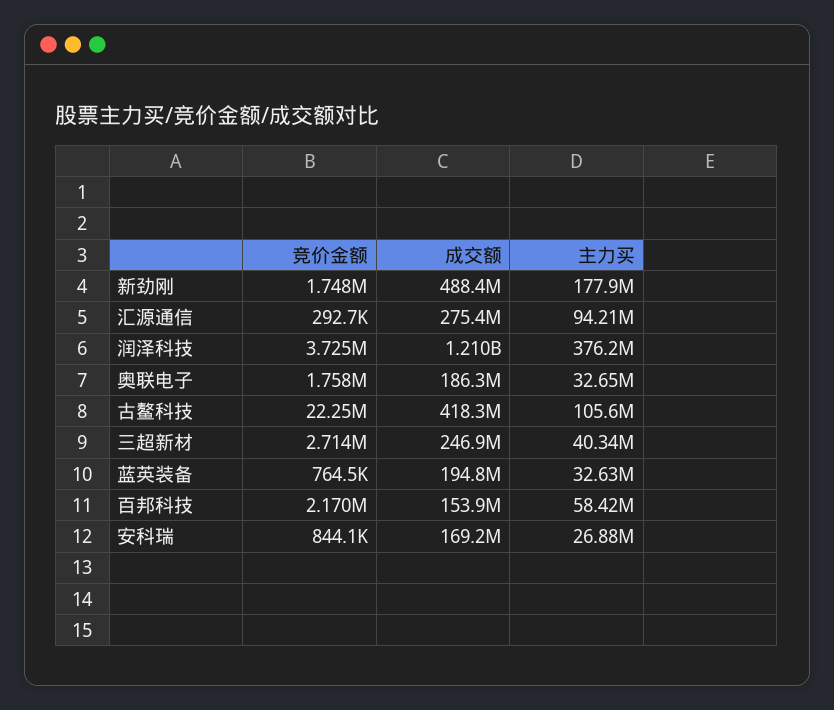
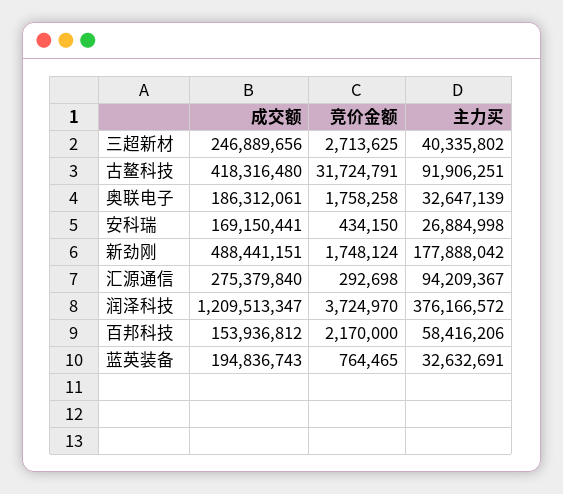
  {
    "竞价金额": {
      "新劲刚": 1748124,
      "汇源通信": 292698,
      "润泽科技": 3724970,
      "奥联电子": 1758258,
-     "古鳌科技": 22250000,
+     "古鳌科技": 31724791,
      "三超新材": 2713625,
      "蓝英装备": 764465,
      "百邦科技": 2170000,
-     "安科瑞": 844100
+     "安科瑞": 434150
    },
    "成交额": {
      "新劲刚": 488441151,
      "汇源通信": 275379840,
      "润泽科技": 1209513347,
      "奥联电子": 186312061,
      "古鳌科技": 418316480,
      "三超新材": 246889656,
      "蓝英装备": 194836743,
      "百邦科技": 153936812,
      "安科瑞": 169150441
    },
    "主力买": {
      "新劲刚": 177888042,
      "汇源通信": 94209367,
      "润泽科技": 376166572,
      "奥联电子": 32647139,
-     "古鳌科技": 105600000,
+     "古鳌科技": 91906251,
      "三超新材": 40335802,
      "蓝英装备": 32632691,
      "百邦科技": 58416206,
      "安科瑞": 26884998
    }
  }

